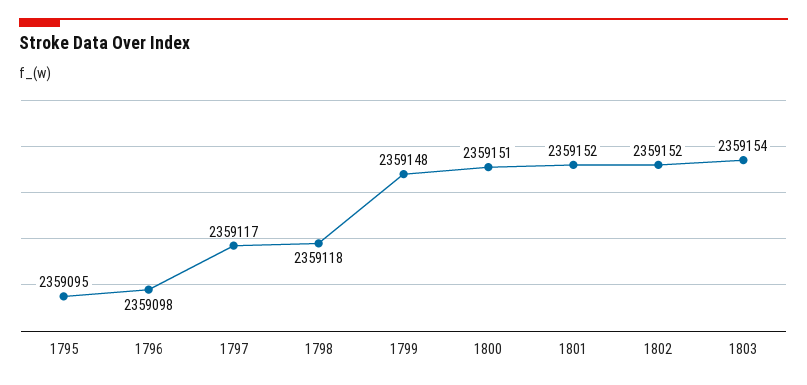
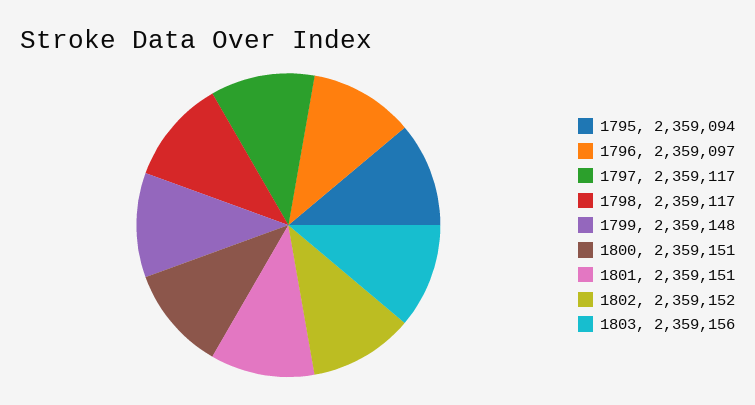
  {
-   "1795": 2359095,
+   "1795": 2359094,
-   "1796": 2359098,
+   "1796": 2359097,
    "1797": 2359117,
-   "1798": 2359118,
+   "1798": 2359117,
    "1799": 2359148,
    "1800": 2359151,
-   "1801": 2359152,
+   "1801": 2359151,
    "1802": 2359152,
-   "1803": 2359154
+   "1803": 2359156
  }

